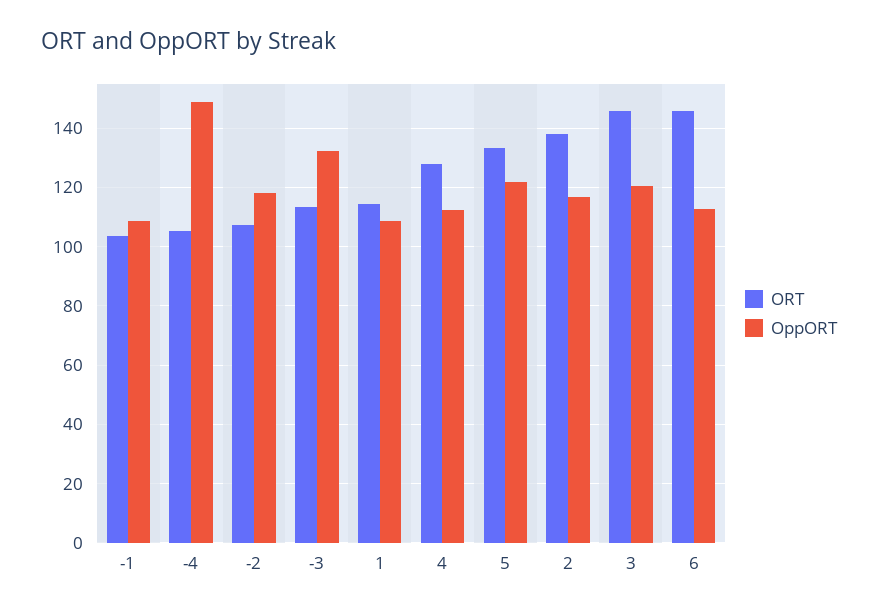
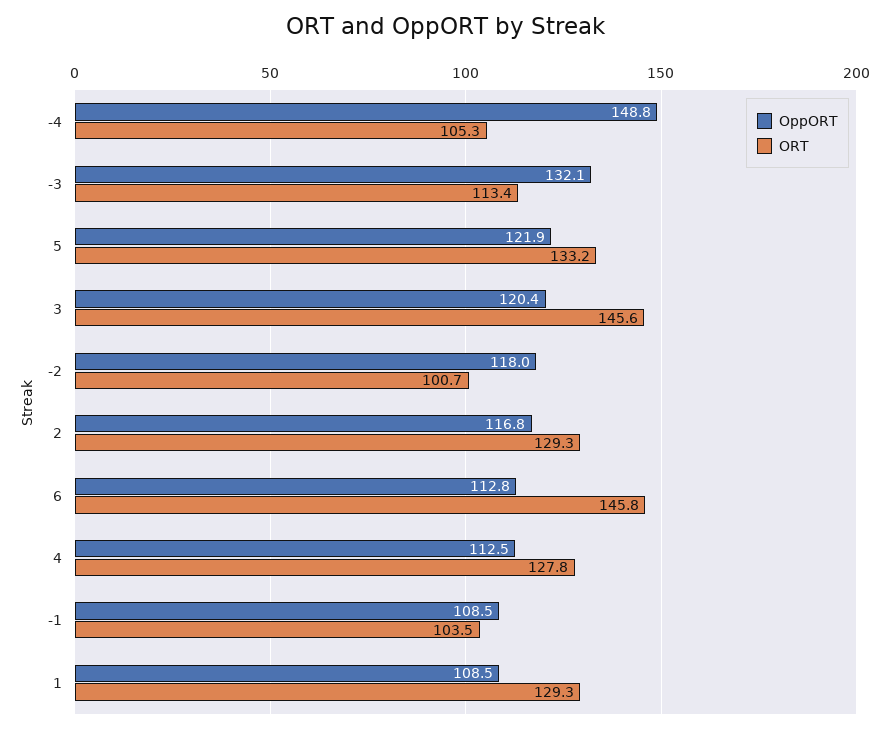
  {
    "ORT": {
      "-1": 103.5,
      "-4": 105.3,
-     "-2": 107.5,
+     "-2": 100.7,
      "-3": 113.4,
-     "1": 115,
+     "1": 129.3,
      "4": 127.8,
      "5": 133.2,
-     "2": 137.5,
+     "2": 129.3,
      "3": 145.6,
      "6": 145.8
    },
    "OppORT": {
      "-1": 108.5,
      "-4": 148.8,
      "-2": 118,
      "-3": 132.1,
      "1": 108.5,
      "4": 112.5,
      "5": 121.9,
      "2": 116.8,
      "3": 120.4,
      "6": 112.8
    }
  }

